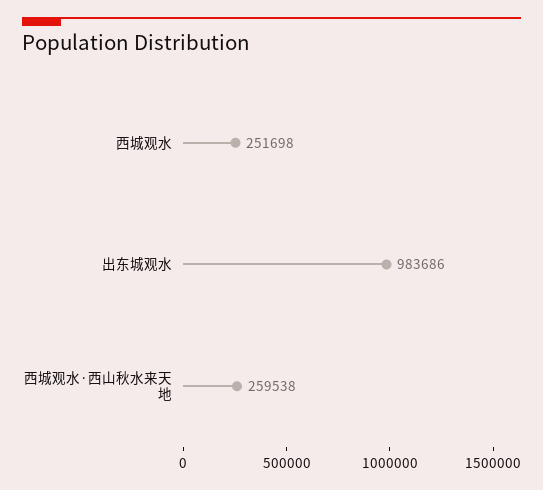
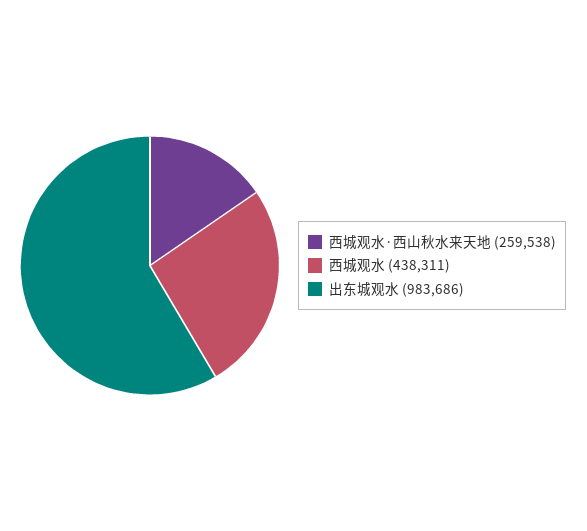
  {
-   "西城观水": 251698,
+   "西城观水": 438311,
    "出东城观水": 983686,
    "西城观水·西山秋水来天地": 259538
  }

